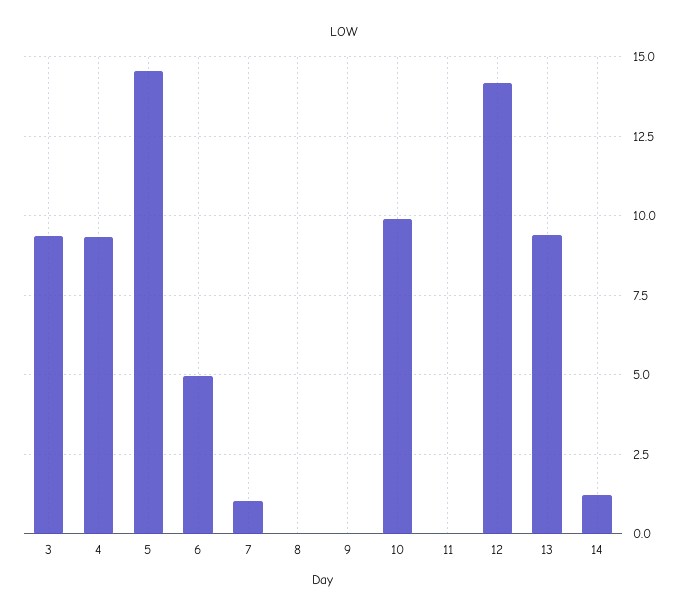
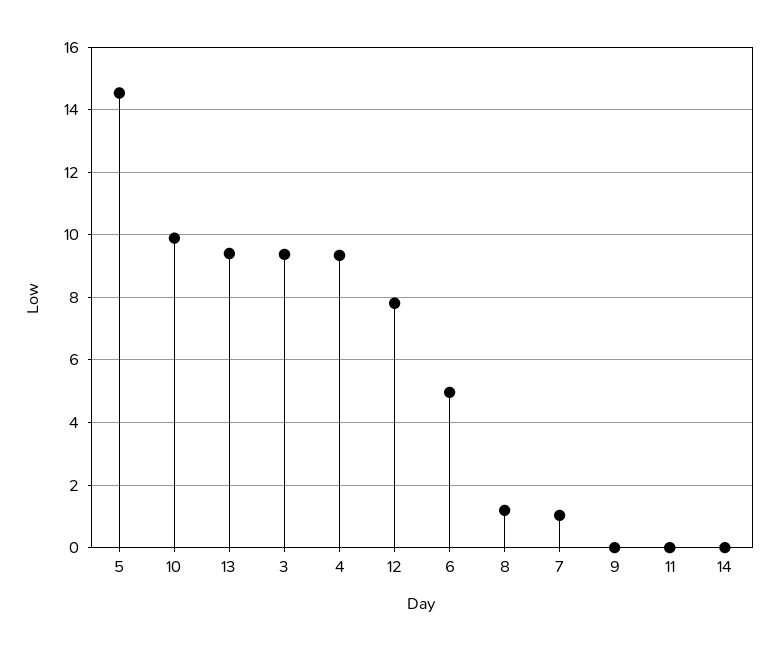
  {
    "3": 9.4,
    "4": 9.4,
    "5": 14.6,
    "6": 5,
    "7": 1,
-   "8": 0,
+   "8": 1.2,
    "9": 0,
    "10": 9.8,
    "11": 0,
-   "12": 14.25,
+   "12": 7.8,
    "13": 9.4,
-   "14": 1.25
+   "14": 0
  }

